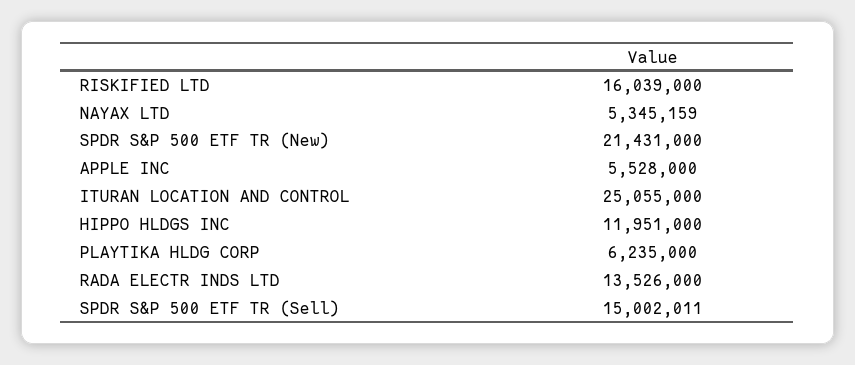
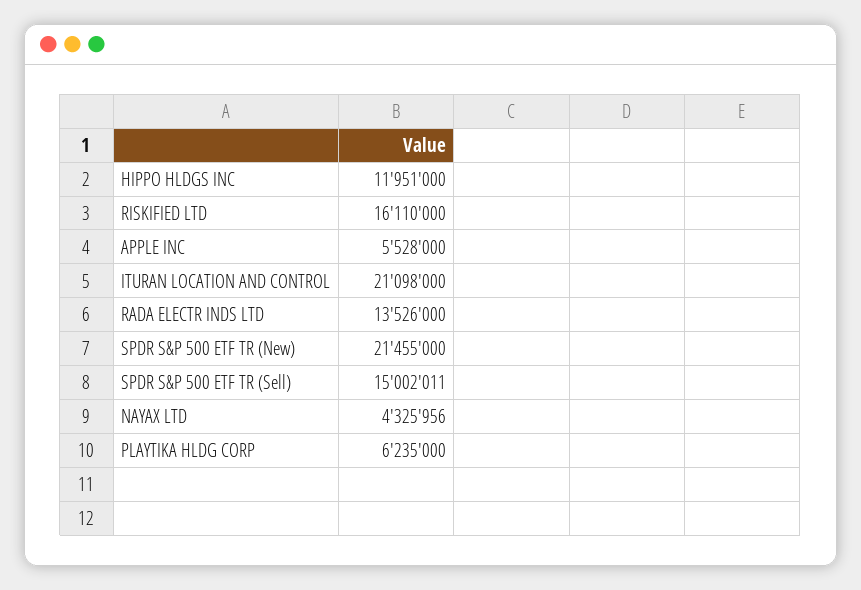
  {
-   "RISKIFIED LTD": 16039000,
+   "RISKIFIED LTD": 16110000,
-   "NAYAX LTD": 5345159,
+   "NAYAX LTD": 4325956,
-   "SPDR S&P 500 ETF TR (New)": 21431000,
+   "SPDR S&P 500 ETF TR (New)": 21455000,
    "APPLE INC": 5528000,
-   "ITURAN LOCATION AND CONTROL": 25055000,
+   "ITURAN LOCATION AND CONTROL": 21098000,
    "HIPPO HLDGS INC": 11951000,
    "PLAYTIKA HLDG CORP": 6235000,
    "RADA ELECTR INDS LTD": 13526000,
    "SPDR S&P 500 ETF TR (Sell)": 15002011
  }

